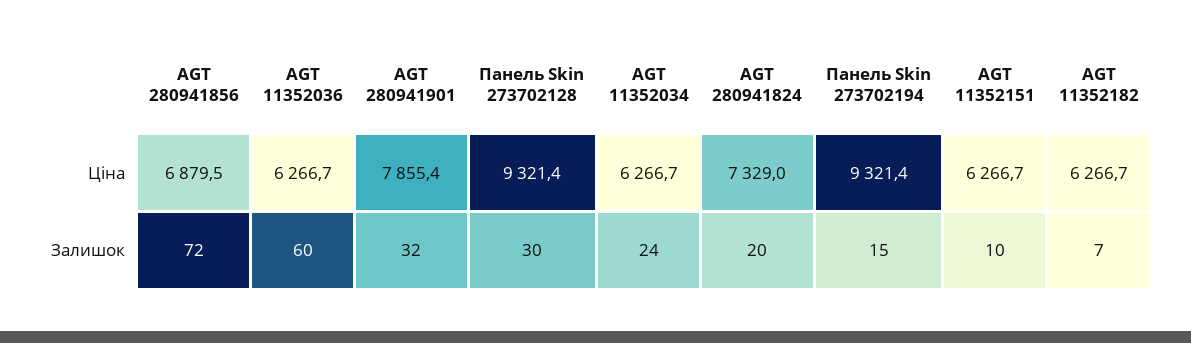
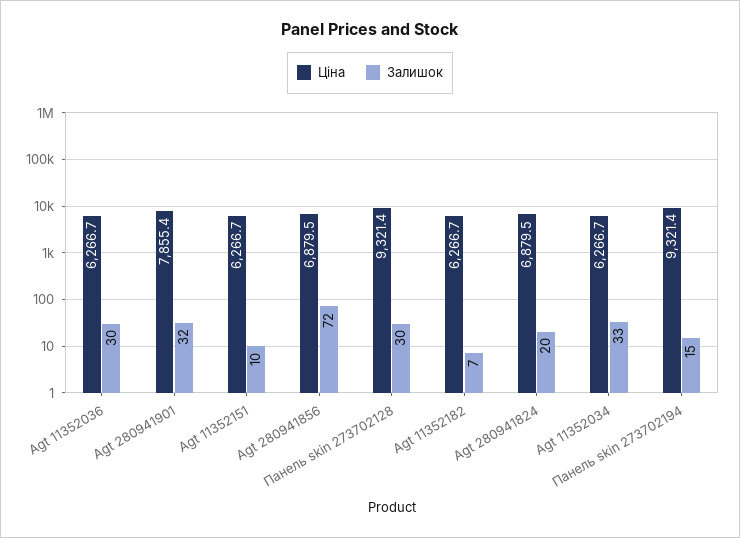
  {
    "Ціна": {
      "AGT 280941856": 6879.5,
      "AGT 11352036": 6266.7,
      "AGT 280941901": 7855.4,
      "Панель Skin 273702128": 9321.4,
      "AGT 11352034": 6266.7,
-     "AGT 280941824": 7329,
+     "AGT 280941824": 6879.5,
      "Панель Skin 273702194": 9321.4,
      "AGT 11352151": 6266.7,
      "AGT 11352182": 6266.7
    },
    "Залишок": {
      "AGT 280941856": 72,
-     "AGT 11352036": 60,
+     "AGT 11352036": 30,
      "AGT 280941901": 32,
      "Панель Skin 273702128": 30,
-     "AGT 11352034": 24,
+     "AGT 11352034": 33,
      "AGT 280941824": 20,
      "Панель Skin 273702194": 15,
      "AGT 11352151": 10,
      "AGT 11352182": 7
    }
  }

